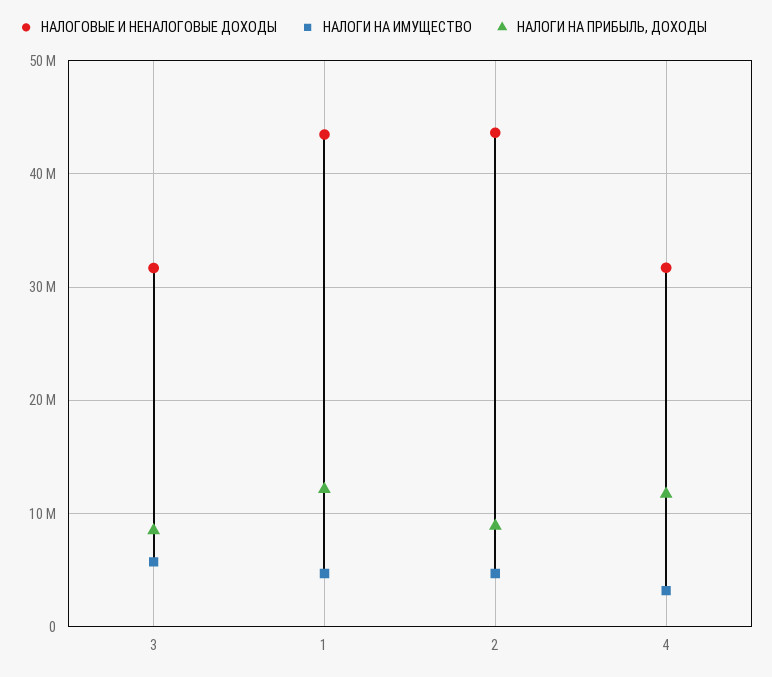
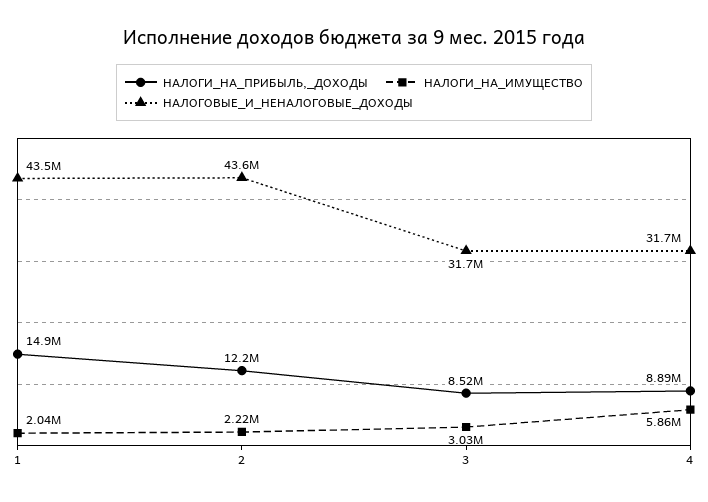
  {
    "НАЛОГОВЫЕ И НЕНАЛОГОВЫЕ ДОХОДЫ": {
      "3": 31700000,
      "1": 43500000,
      "2": 43600000,
      "4": 31700000
    },
    "НАЛОГИ НА ИМУЩЕСТВО": {
-     "3": 6000000,
+     "3": 3030000,
-     "1": 5000000,
+     "1": 2040000,
-     "2": 5000000,
+     "2": 2220000,
-     "4": 3000000
+     "4": 5860000
    },
    "НАЛОГИ НА ПРИБЫЛЬ, ДОХОДЫ": {
      "3": 8520000,
-     "1": 12000000,
+     "1": 14900000,
-     "2": 9000000,
+     "2": 12200000,
-     "4": 12000000
+     "4": 8890000
    }
  }

